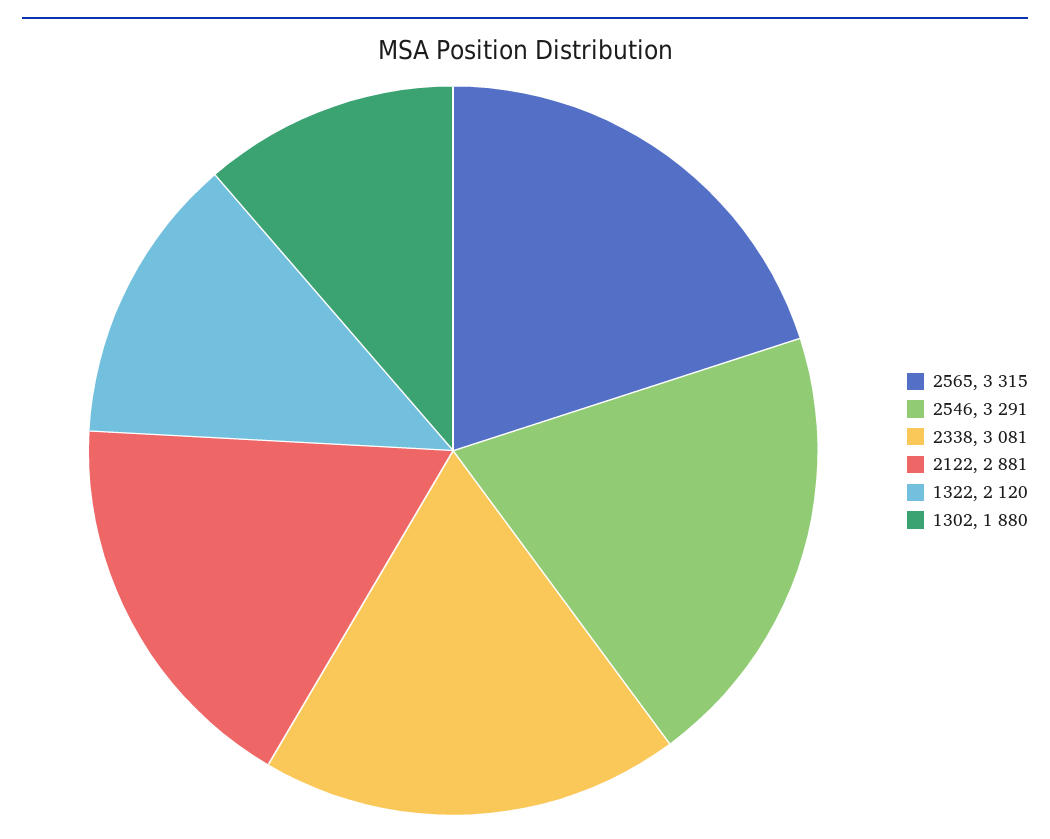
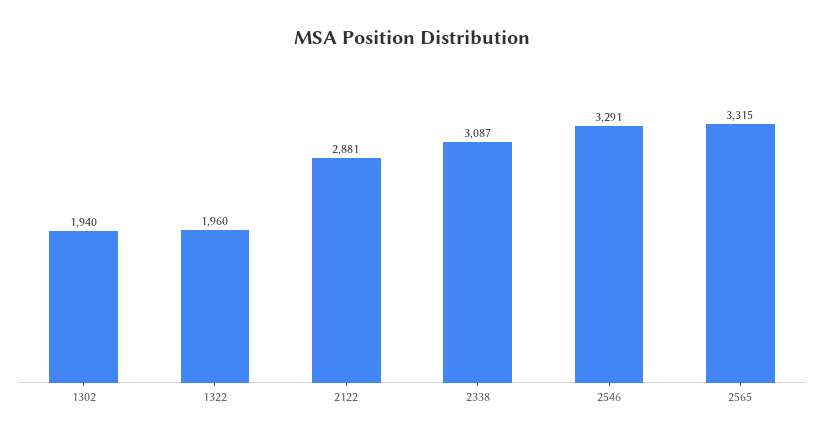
  {
    "2565": 3315,
    "2546": 3291,
-   "2338": 3081,
+   "2338": 3087,
    "2122": 2881,
-   "1322": 2120,
+   "1322": 1960,
-   "1302": 1880
+   "1302": 1940
  }

